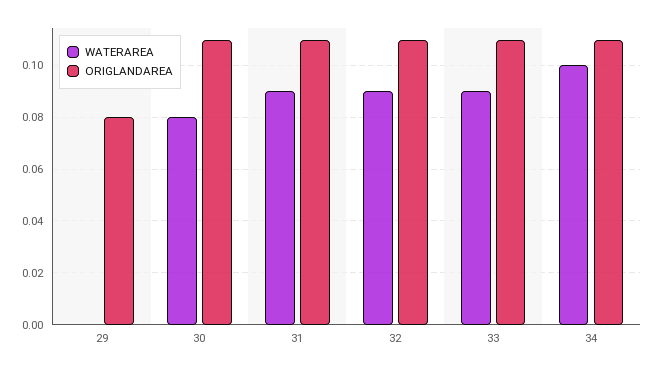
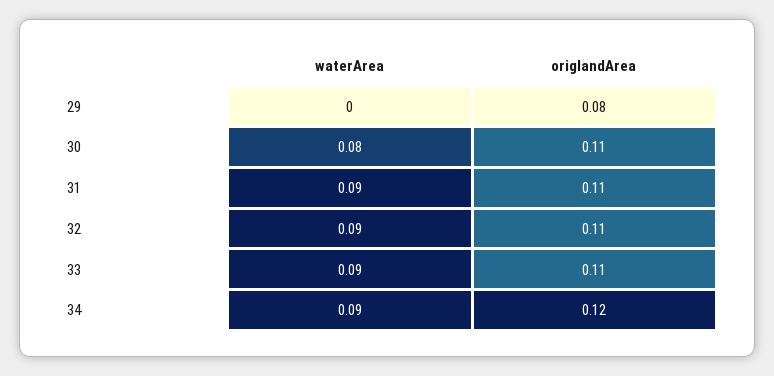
  {
    "WATERAREA": {
      "29": 0,
      "30": 0.08,
      "31": 0.09,
      "32": 0.09,
      "33": 0.09,
-     "34": 0.1
+     "34": 0.09
    },
    "ORIGLANDAREA": {
      "29": 0.08,
      "30": 0.11,
      "31": 0.11,
      "32": 0.11,
      "33": 0.11,
-     "34": 0.11
+     "34": 0.12
    }
  }

